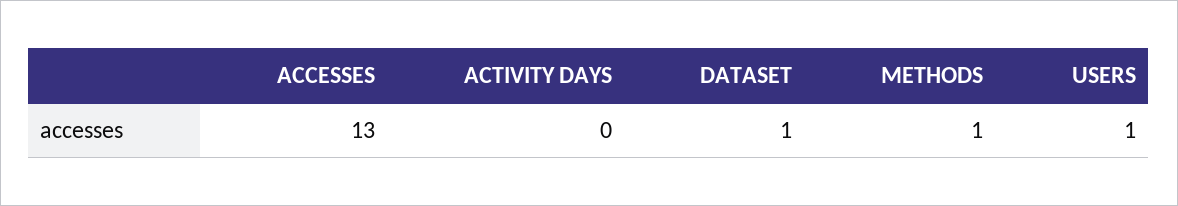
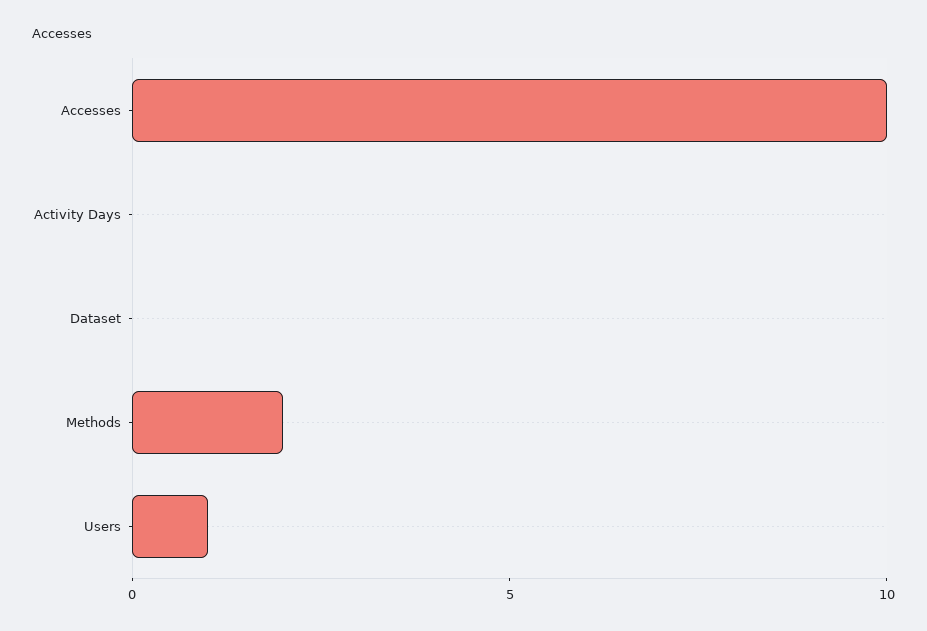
  {
-   "ACCESSES": 13,
+   "ACCESSES": 10,
    "ACTIVITY DAYS": 0,
-   "DATASET": 1,
+   "DATASET": 0,
-   "METHODS": 1,
+   "METHODS": 2,
    "USERS": 1
  }

